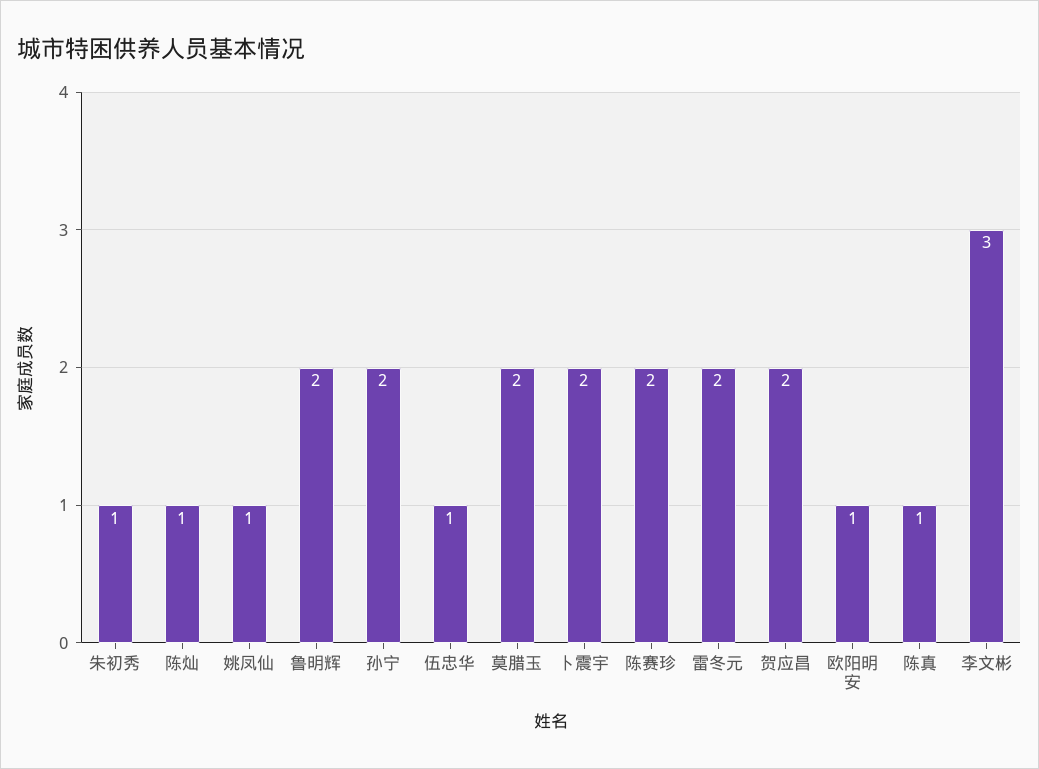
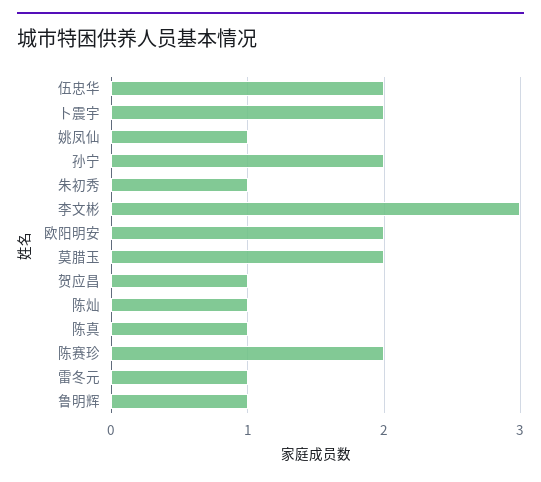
  {
    "朱初秀": 1,
    "陈灿": 1,
    "姚凤仙": 1,
-   "鲁明辉": 2,
+   "鲁明辉": 1,
    "孙宁": 2,
-   "伍忠华": 1,
+   "伍忠华": 2,
    "莫腊玉": 2,
    "卜震宇": 2,
    "陈赛珍": 2,
-   "雷冬元": 2,
+   "雷冬元": 1,
-   "贺应昌": 2,
+   "贺应昌": 1,
-   "欧阳明安": 1,
+   "欧阳明安": 2,
    "陈真": 1,
    "李文彬": 3
  }

